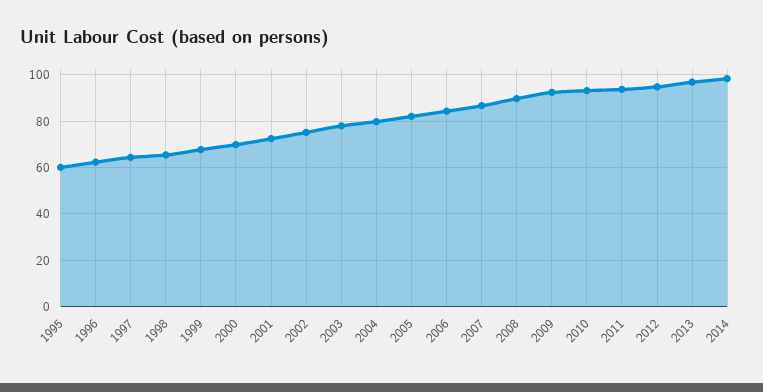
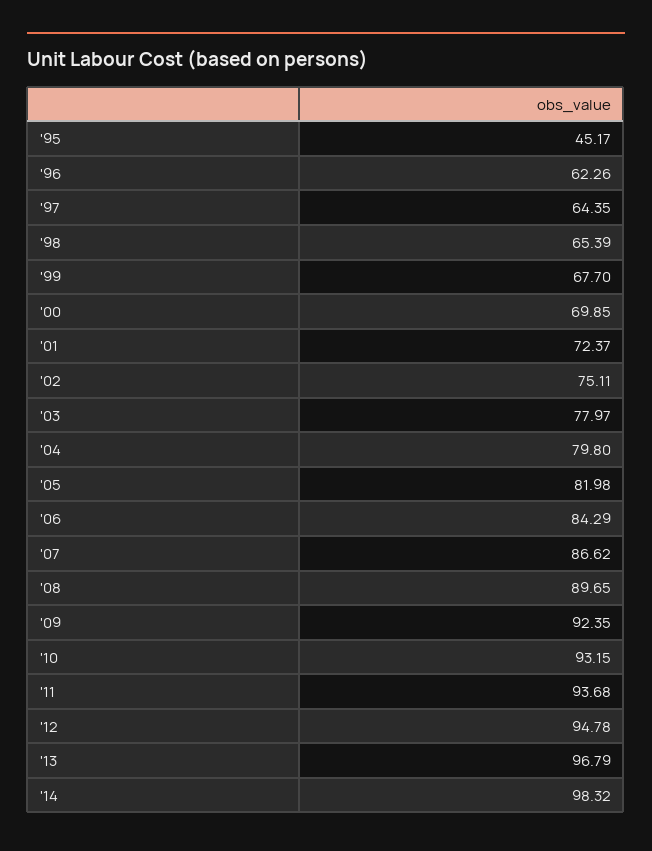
  {
-   "1995": 60,
+   "1995": 45.17,
    "1996": 62.26,
    "1997": 64.35,
    "1998": 65.39,
    "1999": 67.7,
    "2000": 69.85,
    "2001": 72.37,
    "2002": 75.11,
    "2003": 77.97,
    "2004": 79.8,
    "2005": 81.98,
    "2006": 84.29,
    "2007": 86.62,
    "2008": 89.65,
    "2009": 92.35,
    "2010": 93.15,
    "2011": 93.68,
    "2012": 94.78,
    "2013": 96.79,
    "2014": 98.32
  }

